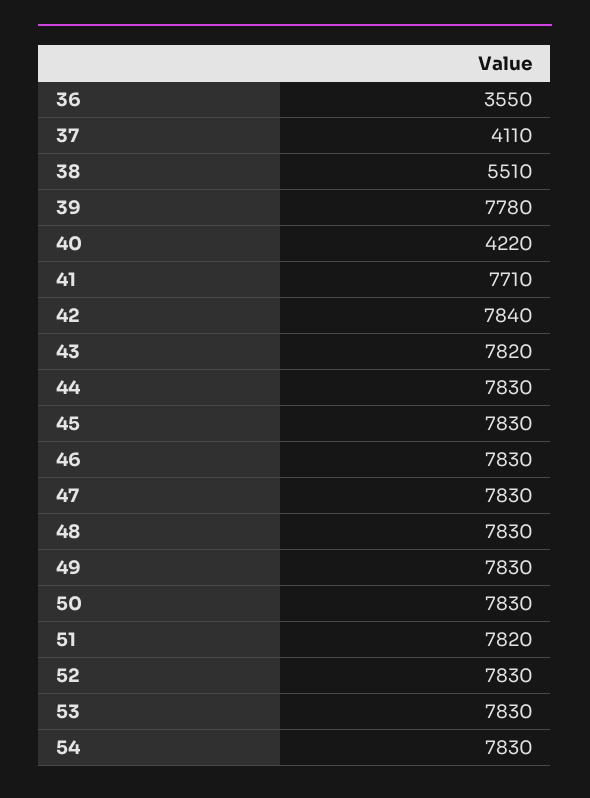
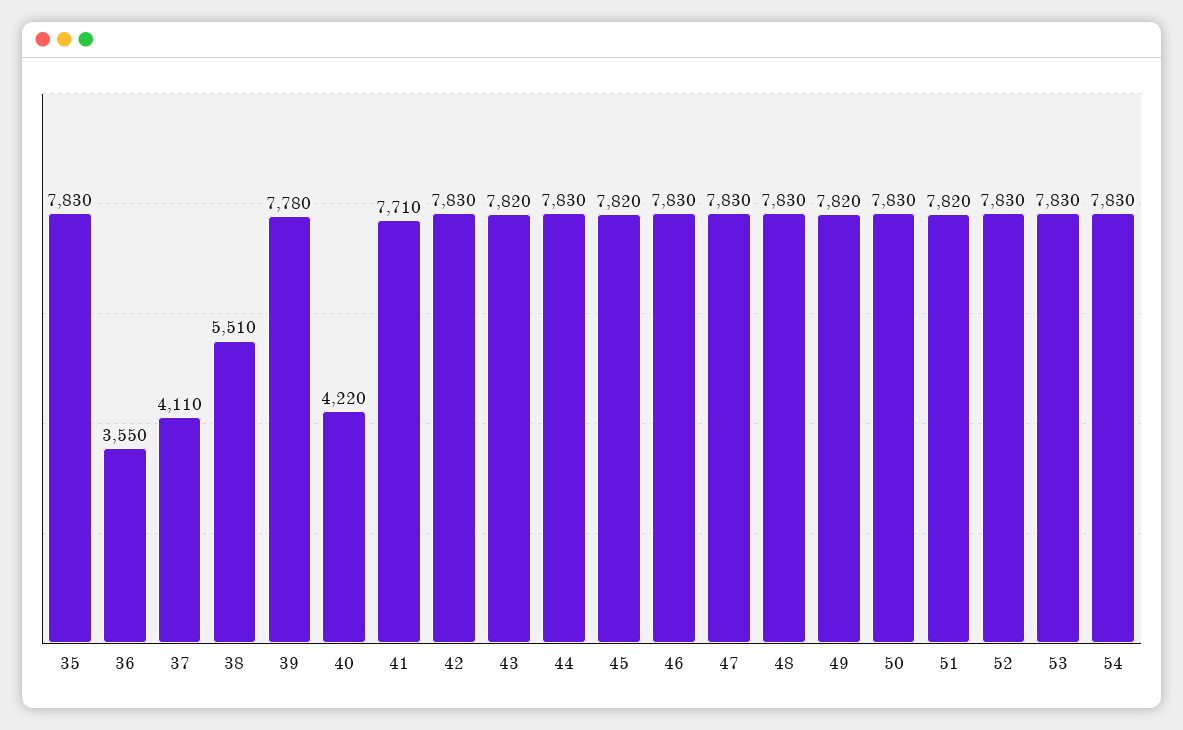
  {
    "36": 3550,
    "37": 4110,
    "38": 5510,
    "39": 7780,
    "40": 4220,
    "41": 7710,
-   "42": 7840,
+   "42": 7830,
    "43": 7820,
    "44": 7830,
-   "45": 7830,
+   "45": 7820,
    "46": 7830,
    "47": 7830,
    "48": 7830,
-   "49": 7830,
+   "49": 7820,
    "50": 7830,
    "51": 7820,
    "52": 7830,
    "53": 7830,
-   "54": 7830
+   "54": 7830,
+   "35": 7830
  }

